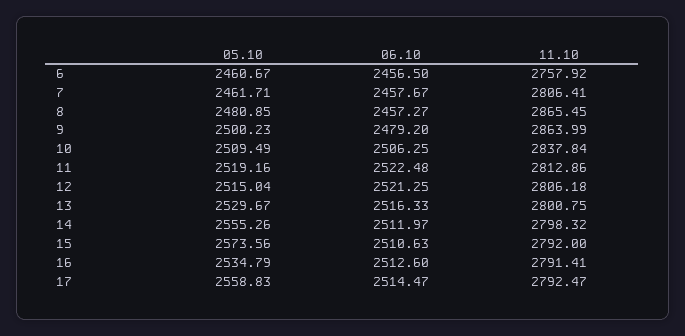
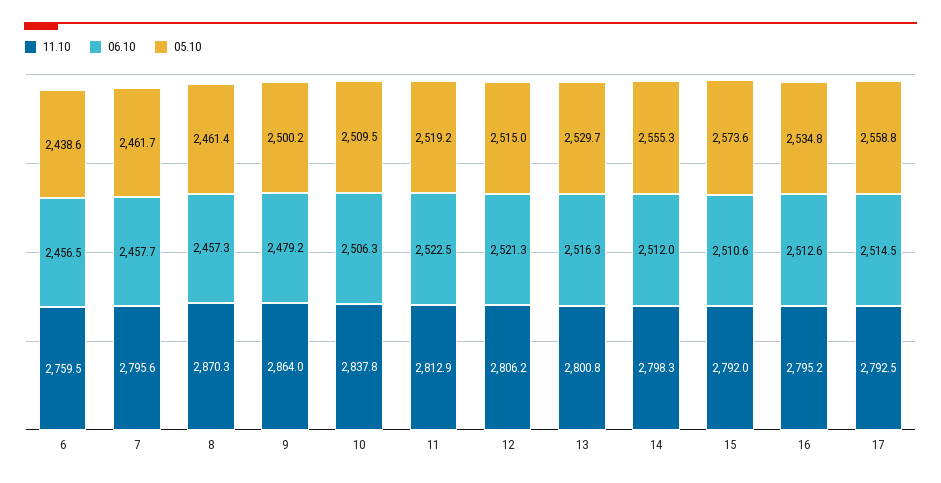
  {
    "05.10": {
-     "6": 2460.67,
+     "6": 2438.6,
      "7": 2461.71,
-     "8": 2480.85,
+     "8": 2461.4,
      "9": 2500.23,
      "10": 2509.49,
      "11": 2519.16,
      "12": 2515.04,
      "13": 2529.67,
      "14": 2555.26,
      "15": 2573.56,
      "16": 2534.79,
      "17": 2558.83
    },
    "06.10": {
      "6": 2456.5,
      "7": 2457.67,
      "8": 2457.27,
      "9": 2479.2,
      "10": 2506.25,
      "11": 2522.48,
      "12": 2521.25,
      "13": 2516.33,
      "14": 2511.97,
      "15": 2510.63,
      "16": 2512.6,
      "17": 2514.47
    },
    "11.10": {
-     "6": 2757.92,
+     "6": 2759.5,
-     "7": 2806.41,
+     "7": 2795.6,
-     "8": 2865.45,
+     "8": 2870.3,
      "9": 2863.99,
      "10": 2837.84,
      "11": 2812.86,
      "12": 2806.18,
      "13": 2800.75,
      "14": 2798.32,
      "15": 2792,
-     "16": 2791.41,
+     "16": 2795.2,
      "17": 2792.47
    }
  }

